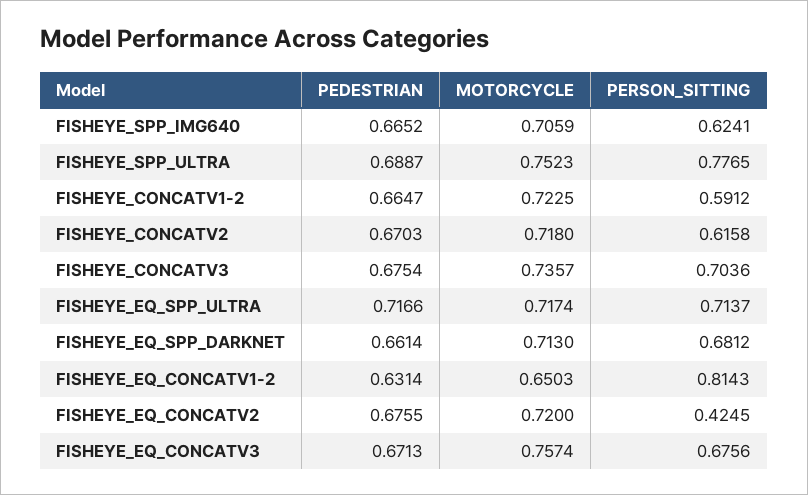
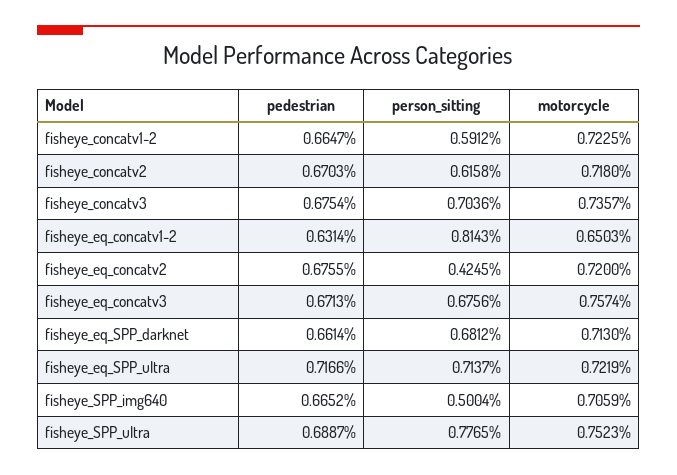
  {
    "PEDESTRIAN": {
      "FISHEYE_SPP_IMG640": 0.6652,
      "FISHEYE_SPP_ULTRA": 0.6887,
      "FISHEYE_CONCATV1-2": 0.6647,
      "FISHEYE_CONCATV2": 0.6703,
      "FISHEYE_CONCATV3": 0.6754,
      "FISHEYE_EQ_SPP_ULTRA": 0.7166,
      "FISHEYE_EQ_SPP_DARKNET": 0.6614,
      "FISHEYE_EQ_CONCATV1-2": 0.6314,
      "FISHEYE_EQ_CONCATV2": 0.6755,
      "FISHEYE_EQ_CONCATV3": 0.6713
    },
    "MOTORCYCLE": {
      "FISHEYE_SPP_IMG640": 0.7059,
      "FISHEYE_SPP_ULTRA": 0.7523,
      "FISHEYE_CONCATV1-2": 0.7225,
      "FISHEYE_CONCATV2": 0.718,
      "FISHEYE_CONCATV3": 0.7357,
-     "FISHEYE_EQ_SPP_ULTRA": 0.7174,
+     "FISHEYE_EQ_SPP_ULTRA": 0.7219,
      "FISHEYE_EQ_SPP_DARKNET": 0.713,
      "FISHEYE_EQ_CONCATV1-2": 0.6503,
      "FISHEYE_EQ_CONCATV2": 0.72,
      "FISHEYE_EQ_CONCATV3": 0.7574
    },
    "PERSON_SITTING": {
-     "FISHEYE_SPP_IMG640": 0.6241,
+     "FISHEYE_SPP_IMG640": 0.5004,
      "FISHEYE_SPP_ULTRA": 0.7765,
      "FISHEYE_CONCATV1-2": 0.5912,
      "FISHEYE_CONCATV2": 0.6158,
      "FISHEYE_CONCATV3": 0.7036,
      "FISHEYE_EQ_SPP_ULTRA": 0.7137,
      "FISHEYE_EQ_SPP_DARKNET": 0.6812,
      "FISHEYE_EQ_CONCATV1-2": 0.8143,
      "FISHEYE_EQ_CONCATV2": 0.4245,
      "FISHEYE_EQ_CONCATV3": 0.6756
    }
  }

